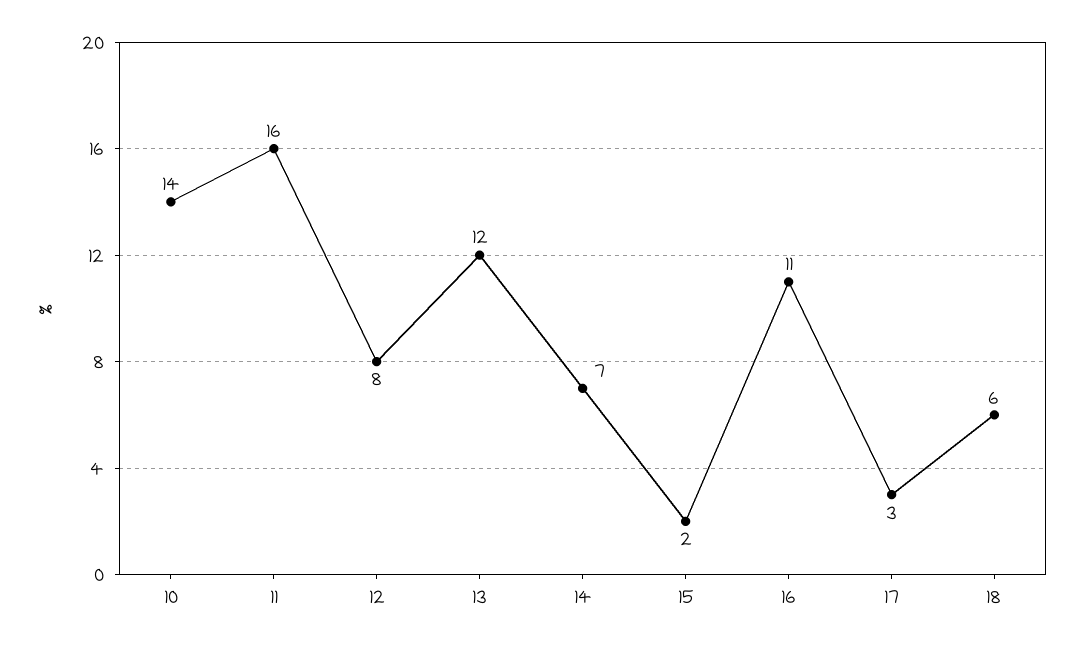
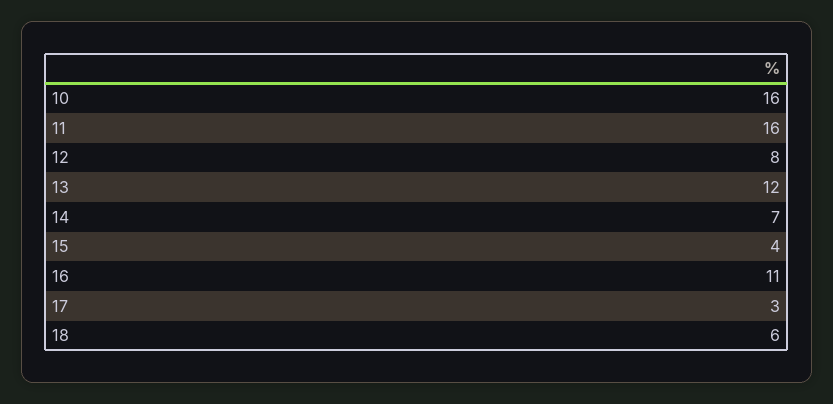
  {
-   "10": 14,
+   "10": 16,
    "11": 16,
    "12": 8,
    "13": 12,
    "14": 7,
-   "15": 2,
+   "15": 4,
    "16": 11,
    "17": 3,
    "18": 6
  }

